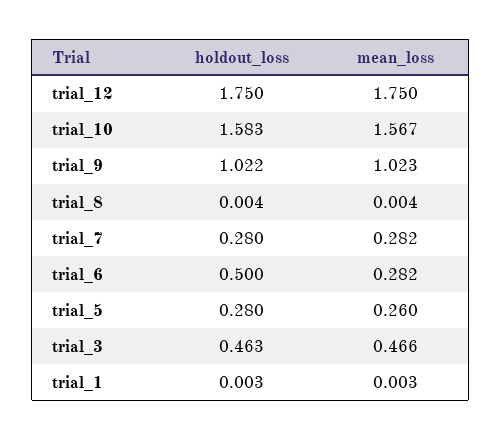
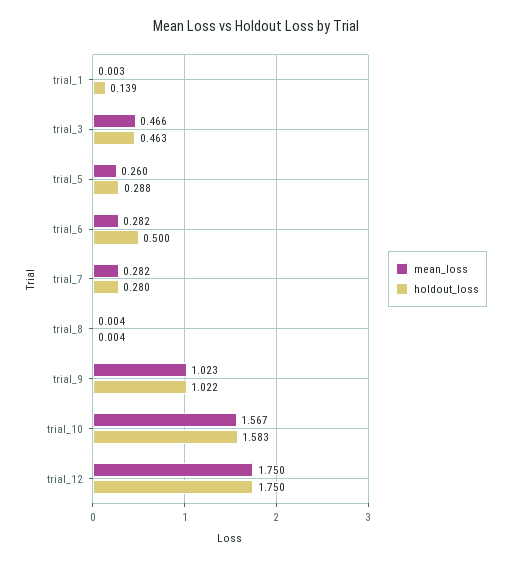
  {
    "holdout_loss": {
      "trial_12": 1.75,
      "trial_10": 1.583,
      "trial_9": 1.022,
      "trial_8": 0.004,
      "trial_7": 0.28,
      "trial_6": 0.5,
-     "trial_5": 0.28,
+     "trial_5": 0.288,
      "trial_3": 0.463,
-     "trial_1": 0.003
+     "trial_1": 0.139
    },
    "mean_loss": {
      "trial_12": 1.75,
      "trial_10": 1.567,
      "trial_9": 1.023,
      "trial_8": 0.004,
      "trial_7": 0.282,
      "trial_6": 0.282,
      "trial_5": 0.26,
      "trial_3": 0.466,
      "trial_1": 0.003
    }
  }

